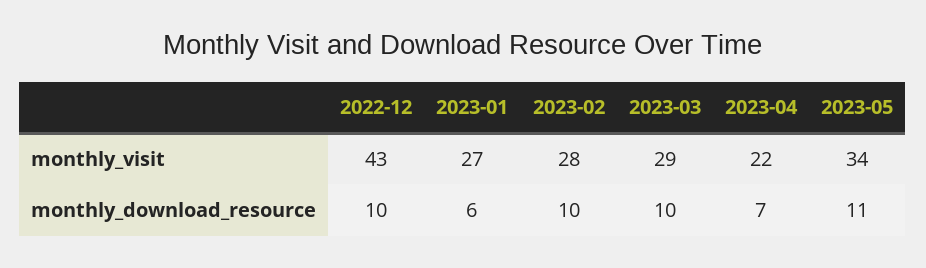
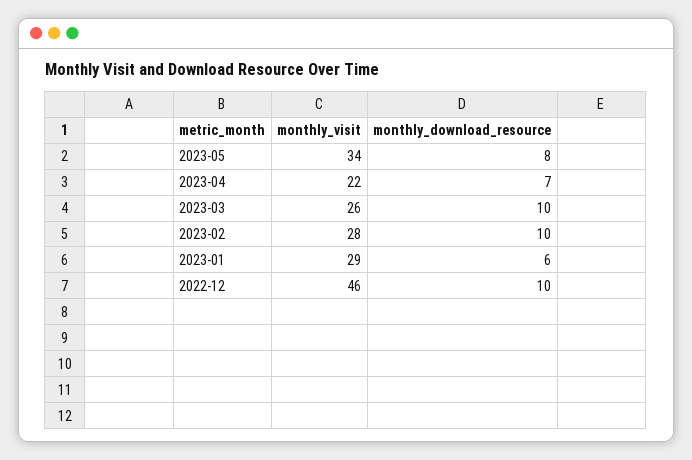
  {
    "2022-12": {
-     "monthly_visit": 43,
+     "monthly_visit": 46,
      "monthly_download_resource": 10
    },
    "2023-01": {
-     "monthly_visit": 27,
+     "monthly_visit": 29,
      "monthly_download_resource": 6
    },
    "2023-02": {
      "monthly_visit": 28,
      "monthly_download_resource": 10
    },
    "2023-03": {
-     "monthly_visit": 29,
+     "monthly_visit": 26,
      "monthly_download_resource": 10
    },
    "2023-04": {
      "monthly_visit": 22,
      "monthly_download_resource": 7
    },
    "2023-05": {
      "monthly_visit": 34,
-     "monthly_download_resource": 11
+     "monthly_download_resource": 8
    }
  }

